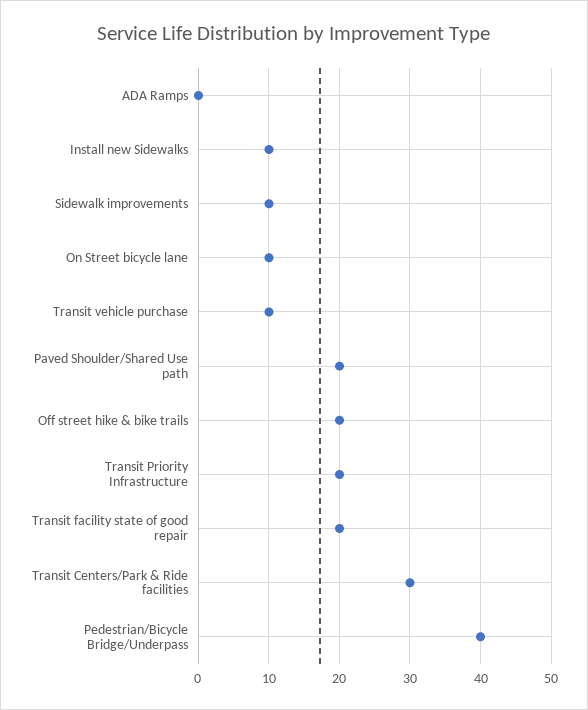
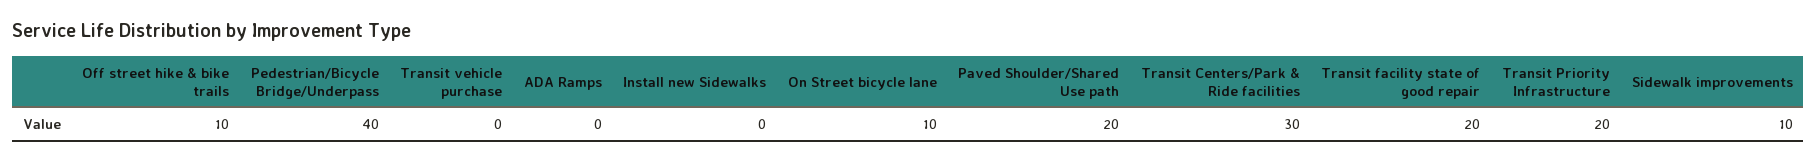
  {
    "ADA Ramps": 0,
-   "Install new Sidewalks": 10,
+   "Install new Sidewalks": 0,
    "Sidewalk improvements": 10,
    "On Street bicycle lane": 10,
-   "Transit vehicle purchase": 10,
+   "Transit vehicle purchase": 0,
    "Paved Shoulder/Shared Use path": 20,
-   "Off street hike & bike trails": 20,
+   "Off street hike & bike trails": 10,
    "Transit Priority Infrastructure": 20,
    "Transit facility state of good repair": 20,
    "Transit Centers/Park & Ride facilities": 30,
    "Pedestrian/Bicycle Bridge/Underpass": 40
  }

